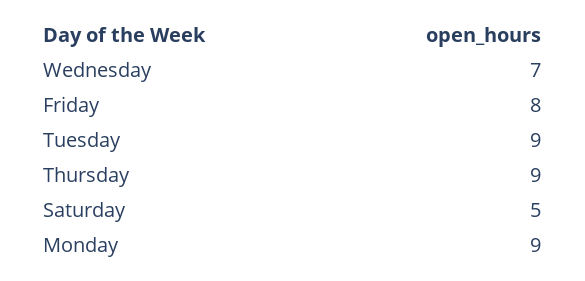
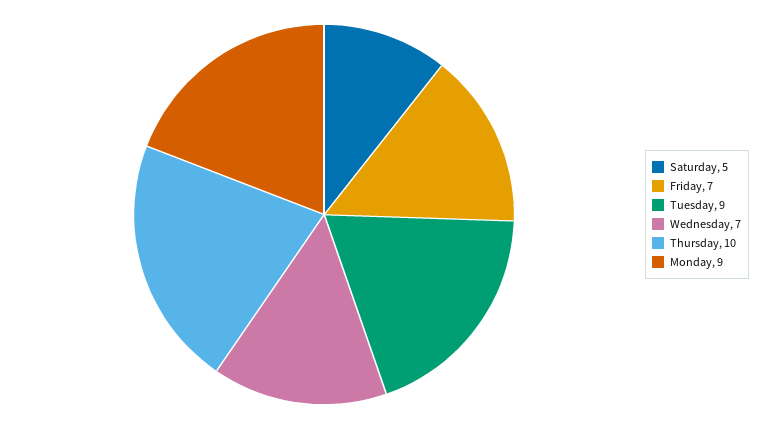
  {
    "Wednesday": 7,
-   "Friday": 8,
+   "Friday": 7,
    "Tuesday": 9,
-   "Thursday": 9,
+   "Thursday": 10,
    "Saturday": 5,
    "Monday": 9
  }

